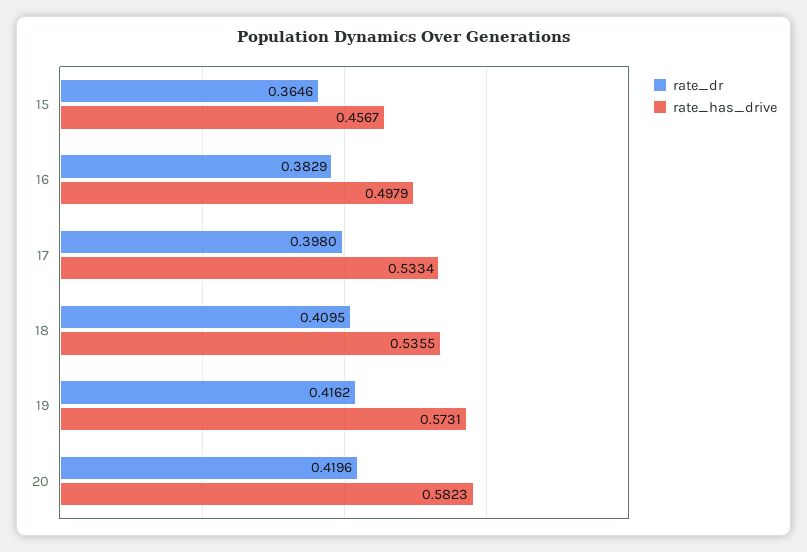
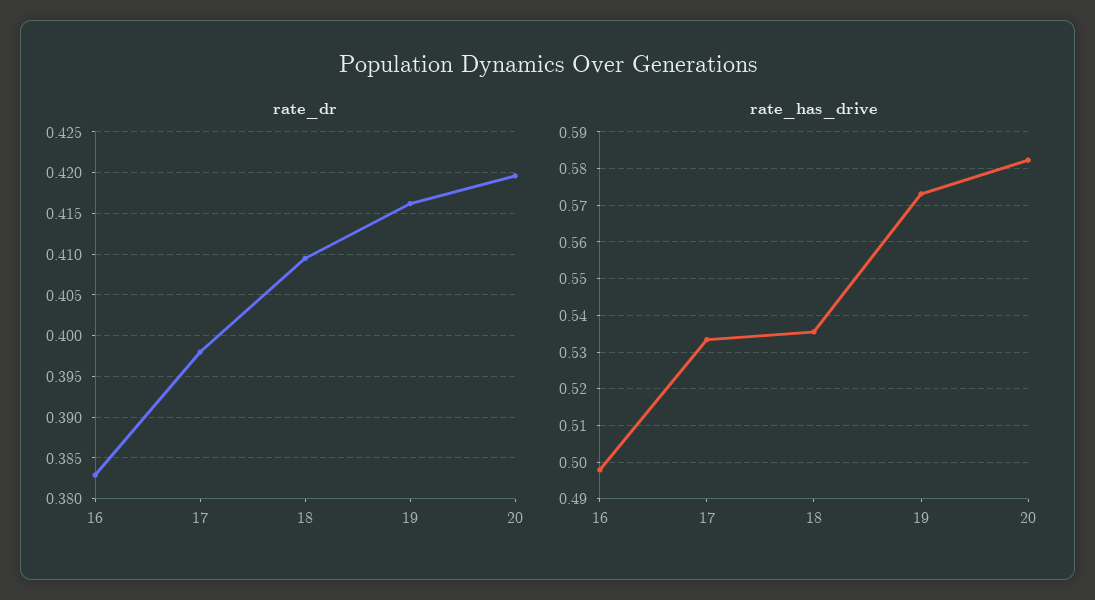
  {
    "rate_dr": {
-     "15": 0.3646,
      "16": 0.3829,
      "17": 0.398,
      "18": 0.4095,
      "19": 0.4162,
      "20": 0.4196
    },
    "rate_has_drive": {
-     "15": 0.4567,
      "16": 0.4979,
      "17": 0.5334,
      "18": 0.5355,
      "19": 0.5731,
      "20": 0.5823
    }
  }

